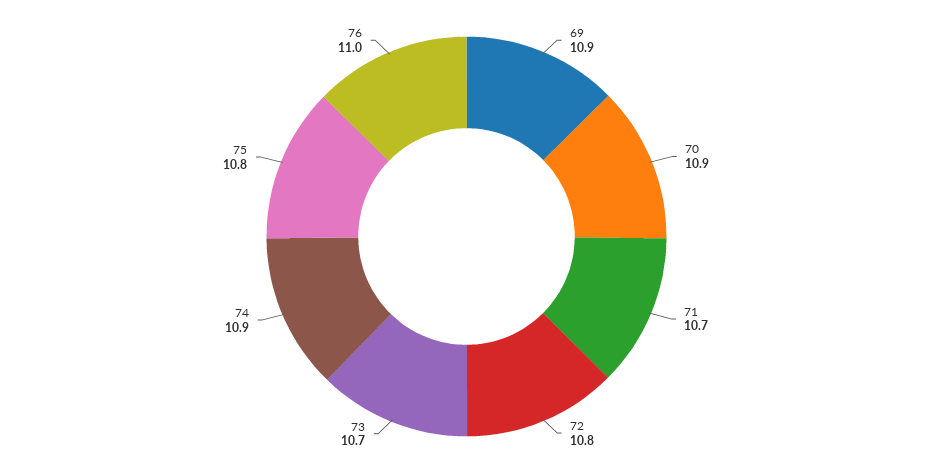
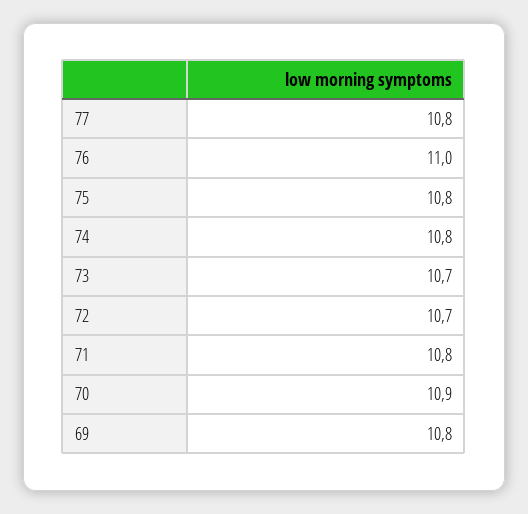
  {
-   "69": 10.9,
+   "69": 10.8,
    "70": 10.9,
-   "71": 10.7,
+   "71": 10.8,
-   "72": 10.8,
+   "72": 10.7,
    "73": 10.7,
-   "74": 10.9,
+   "74": 10.8,
    "75": 10.8,
-   "76": 11
+   "76": 11,
+   "77": 10.8
  }

